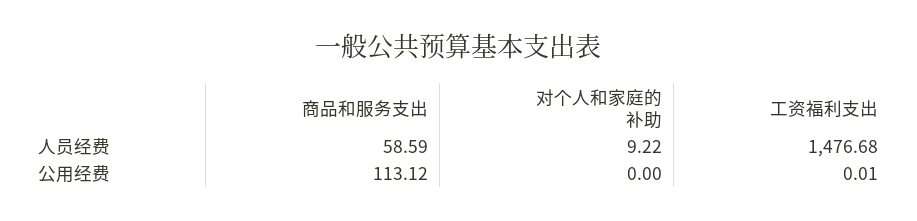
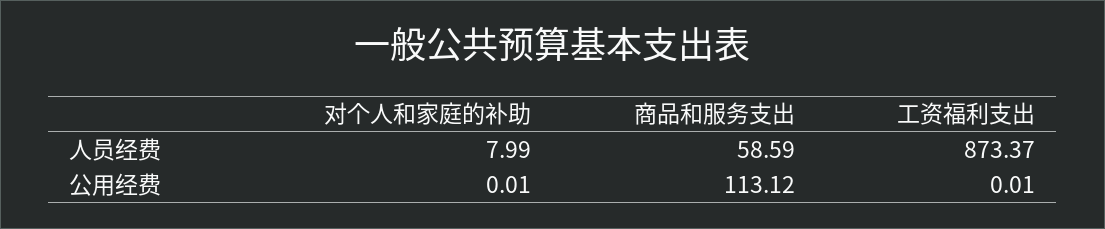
  {
    "商品和服务支出": {
      "人员经费": 58.59,
      "公用经费": 113.12
    },
    "对个人和家庭的补助": {
-     "人员经费": 9.22,
+     "人员经费": 7.99,
-     "公用经费": 0
+     "公用经费": 0.01
    },
    "工资福利支出": {
-     "人员经费": 1476.68,
+     "人员经费": 873.37,
      "公用经费": 0.01
    }
  }

